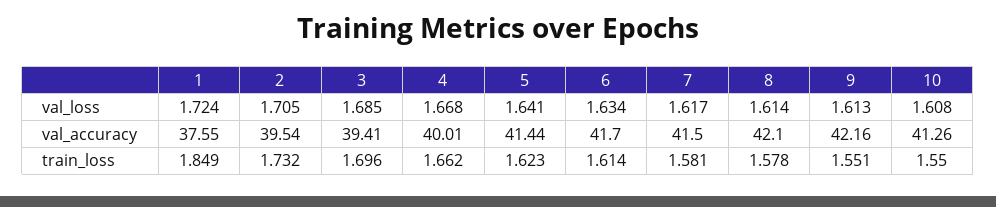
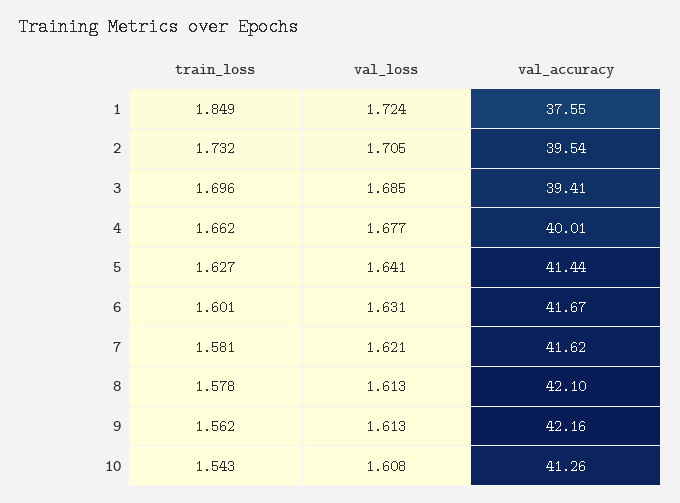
  {
    "1": {
      "val_loss": 1.724,
      "val_accuracy": 37.55,
      "train_loss": 1.849
    },
    "2": {
      "val_loss": 1.705,
      "val_accuracy": 39.54,
      "train_loss": 1.732
    },
    "3": {
      "val_loss": 1.685,
      "val_accuracy": 39.41,
      "train_loss": 1.696
    },
    "4": {
-     "val_loss": 1.668,
+     "val_loss": 1.677,
      "val_accuracy": 40.01,
      "train_loss": 1.662
    },
    "5": {
      "val_loss": 1.641,
      "val_accuracy": 41.44,
-     "train_loss": 1.623
+     "train_loss": 1.627
    },
    "6": {
-     "val_loss": 1.634,
+     "val_loss": 1.631,
-     "val_accuracy": 41.7,
+     "val_accuracy": 41.67,
-     "train_loss": 1.614
+     "train_loss": 1.601
    },
    "7": {
-     "val_loss": 1.617,
+     "val_loss": 1.621,
-     "val_accuracy": 41.5,
+     "val_accuracy": 41.62,
      "train_loss": 1.581
    },
    "8": {
-     "val_loss": 1.614,
+     "val_loss": 1.613,
      "val_accuracy": 42.1,
      "train_loss": 1.578
    },
    "9": {
      "val_loss": 1.613,
      "val_accuracy": 42.16,
-     "train_loss": 1.551
+     "train_loss": 1.562
    },
    "10": {
      "val_loss": 1.608,
      "val_accuracy": 41.26,
-     "train_loss": 1.55
+     "train_loss": 1.543
    }
  }

